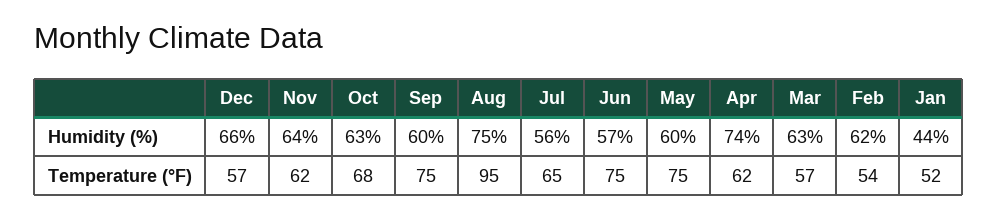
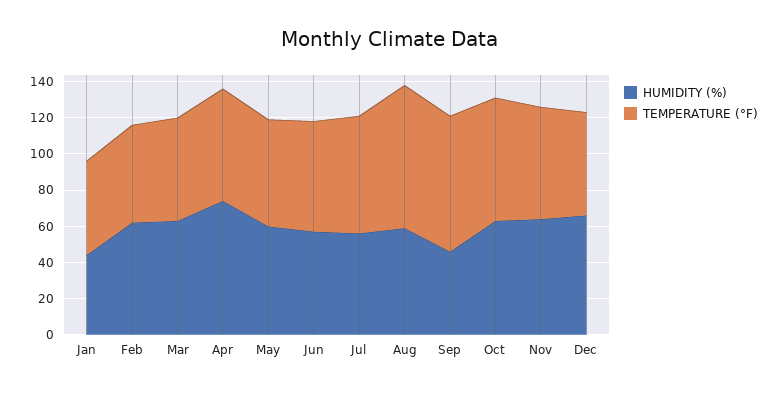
  {
    "Humidity (%)": {
      "Dec": 66,
      "Nov": 64,
      "Oct": 63,
-     "Sep": 60,
+     "Sep": 45,
-     "Aug": 75,
+     "Aug": 60,
      "Jul": 56,
      "Jun": 57,
      "May": 60,
      "Apr": 74,
      "Mar": 63,
      "Feb": 62,
      "Jan": 44
    },
    "Temperature (°F)": {
      "Dec": 57,
      "Nov": 62,
      "Oct": 68,
      "Sep": 75,
-     "Aug": 95,
+     "Aug": 80,
      "Jul": 65,
-     "Jun": 75,
+     "Jun": 60,
-     "May": 75,
+     "May": 60,
      "Apr": 62,
      "Mar": 57,
      "Feb": 54,
      "Jan": 52
    }
  }

